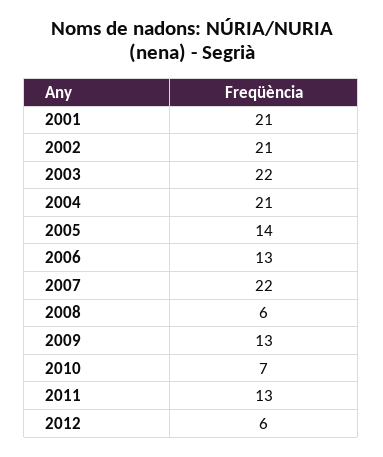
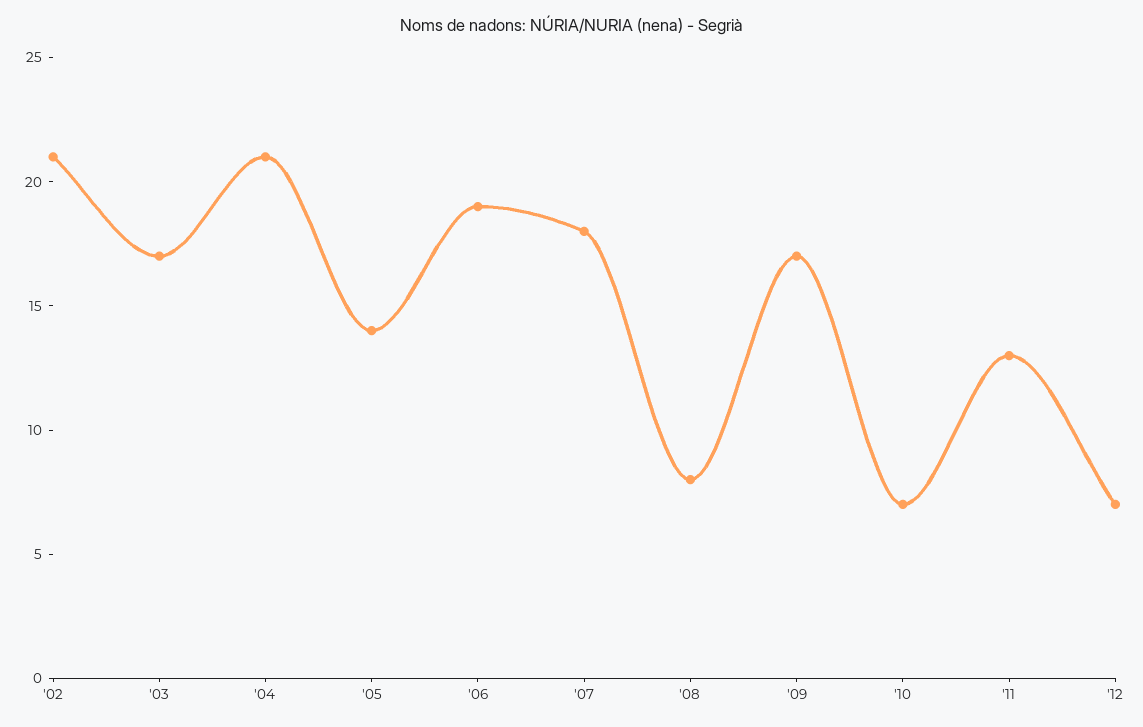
  {
-   "2001": 21,
    "2002": 21,
-   "2003": 22,
+   "2003": 17,
    "2004": 21,
    "2005": 14,
-   "2006": 13,
+   "2006": 19,
-   "2007": 22,
+   "2007": 18,
-   "2008": 6,
+   "2008": 8,
-   "2009": 13,
+   "2009": 17,
    "2010": 7,
    "2011": 13,
-   "2012": 6
+   "2012": 7
  }

